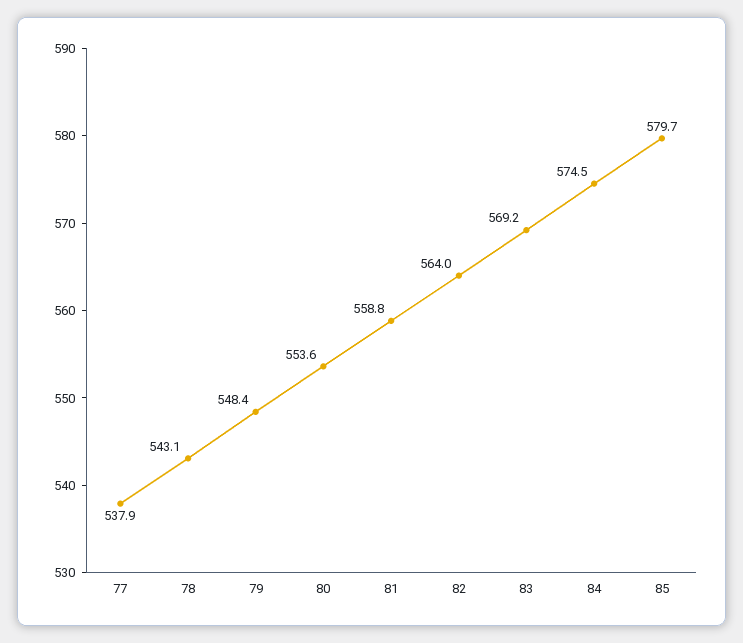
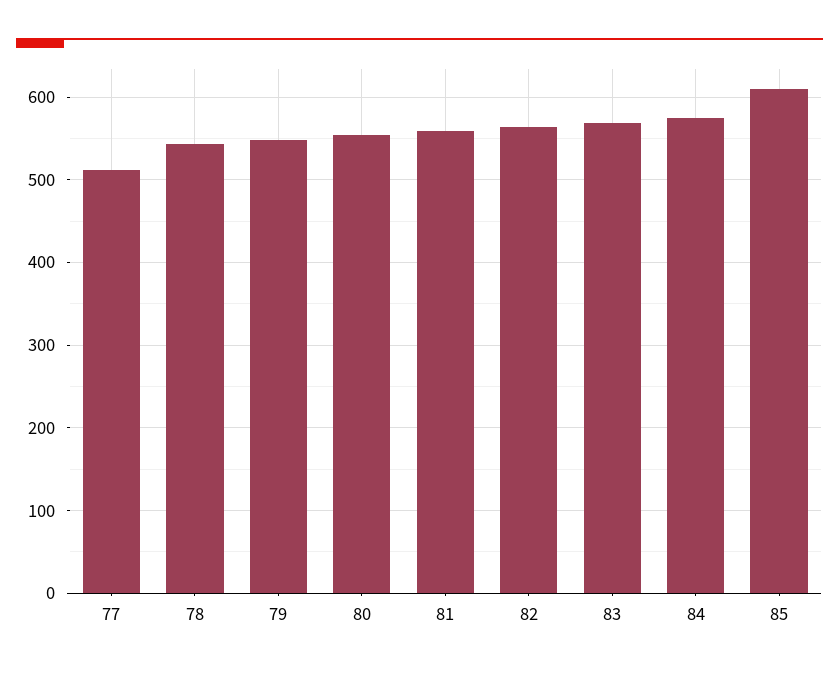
  {
-   "77": 537.9,
+   "77": 510,
    "78": 543.1,
    "79": 548.4,
    "80": 553.6,
    "81": 558.8,
    "82": 564,
    "83": 569.2,
    "84": 574.5,
-   "85": 579.7
+   "85": 610
  }

